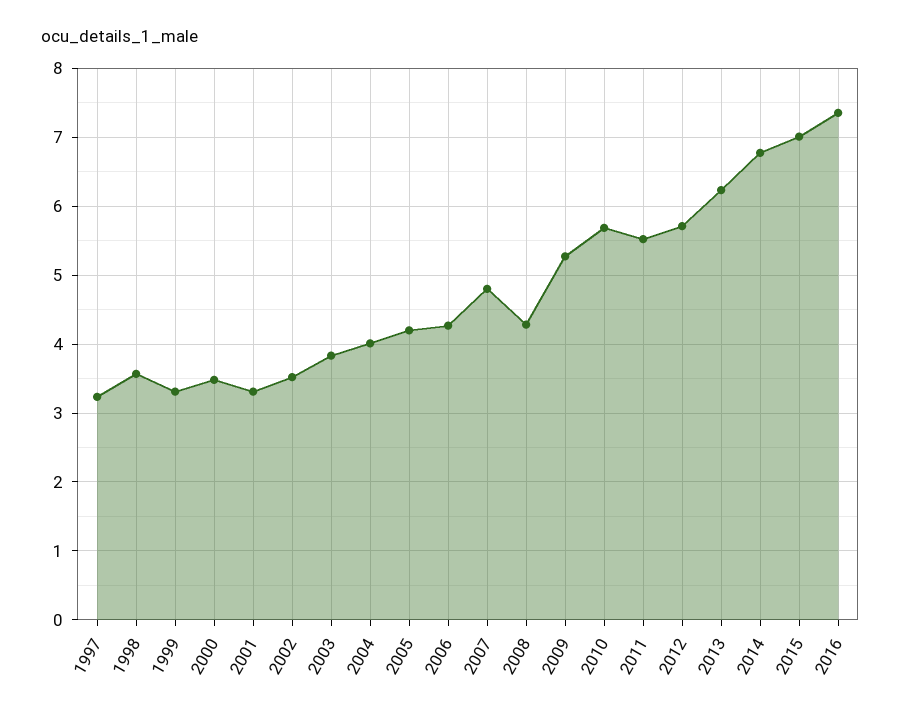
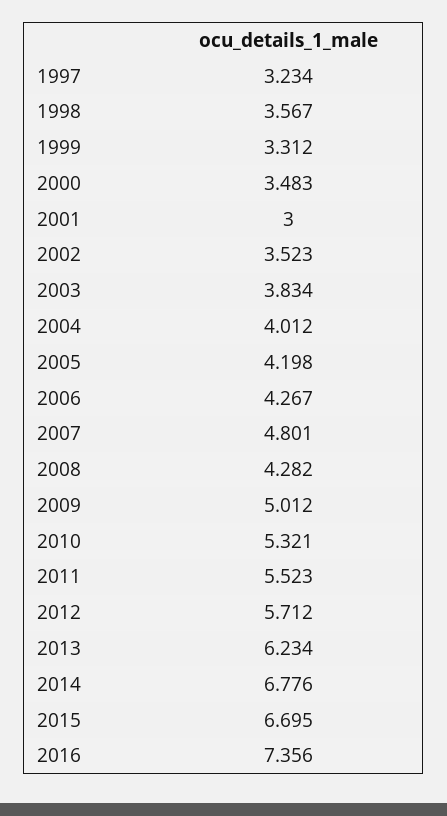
  {
    "1997": 3.234,
    "1998": 3.567,
    "1999": 3.312,
    "2000": 3.483,
-   "2001": 3.3,
+   "2001": 3,
    "2002": 3.523,
    "2003": 3.834,
    "2004": 4.012,
    "2005": 4.198,
    "2006": 4.267,
    "2007": 4.801,
    "2008": 4.282,
-   "2009": 5.3,
+   "2009": 5.012,
-   "2010": 5.7,
+   "2010": 5.321,
    "2011": 5.523,
    "2012": 5.712,
    "2013": 6.234,
    "2014": 6.776,
-   "2015": 7,
+   "2015": 6.695,
    "2016": 7.356
  }

